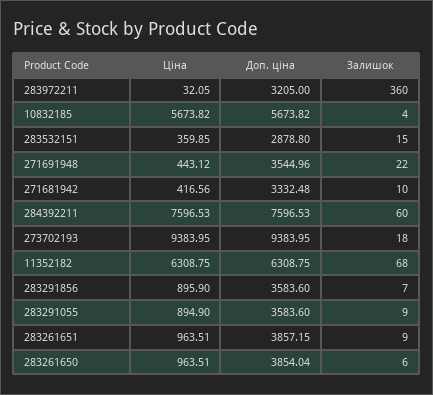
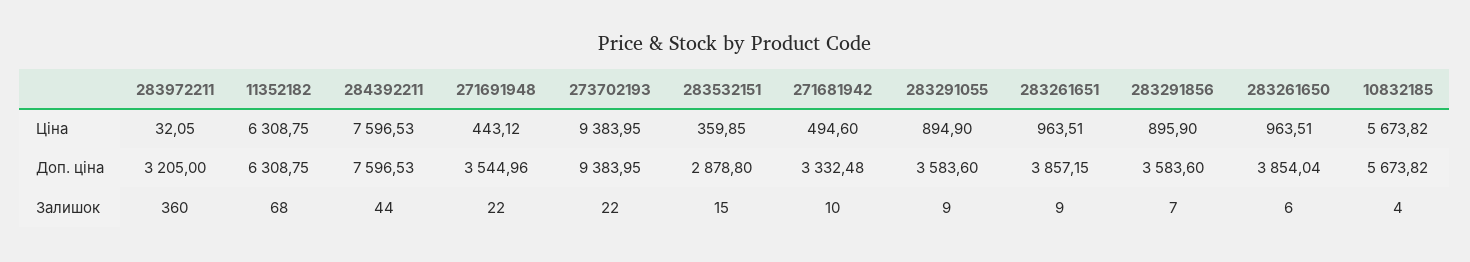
  {
    "Ціна": {
      "283972211": 32.05,
      "10832185": 5673.82,
      "283532151": 359.85,
      "271691948": 443.12,
-     "271681942": 416.56,
+     "271681942": 494.6,
      "284392211": 7596.53,
      "273702193": 9383.95,
      "11352182": 6308.75,
      "283291856": 895.9,
      "283291055": 894.9,
      "283261651": 963.51,
      "283261650": 963.51
    },
    "Доп. ціна": {
      "283972211": 3205,
      "10832185": 5673.82,
      "283532151": 2878.8,
      "271691948": 3544.96,
      "271681942": 3332.48,
      "284392211": 7596.53,
      "273702193": 9383.95,
      "11352182": 6308.75,
      "283291856": 3583.6,
      "283291055": 3583.6,
      "283261651": 3857.15,
      "283261650": 3854.04
    },
    "Залишок": {
      "283972211": 360,
      "10832185": 4,
      "283532151": 15,
      "271691948": 22,
      "271681942": 10,
-     "284392211": 60,
+     "284392211": 44,
-     "273702193": 18,
+     "273702193": 22,
      "11352182": 68,
      "283291856": 7,
      "283291055": 9,
      "283261651": 9,
      "283261650": 6
    }
  }

